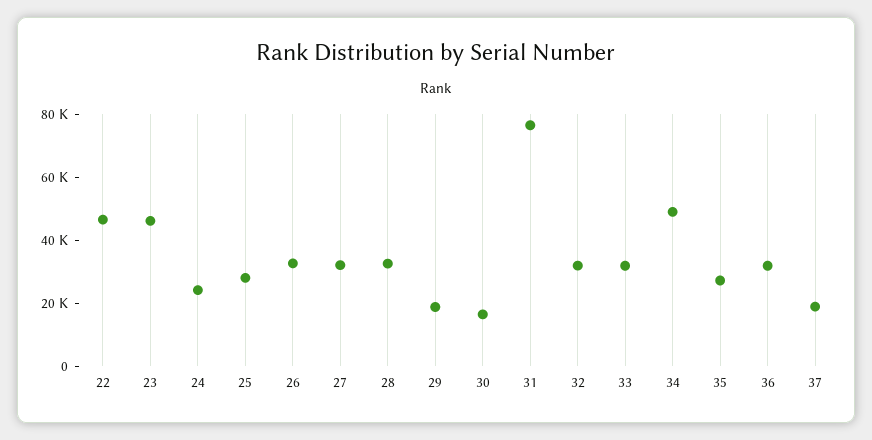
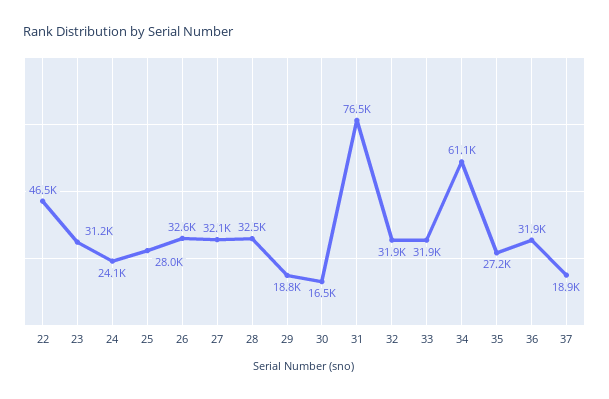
  {
    "22": 46500,
-   "23": 45000,
+   "23": 31200,
    "24": 24100,
    "25": 28000,
    "26": 32600,
    "27": 32100,
    "28": 32500,
    "29": 18800,
    "30": 16500,
    "31": 76500,
    "32": 31900,
    "33": 31900,
-   "34": 50000,
+   "34": 61100,
    "35": 27200,
    "36": 31900,
    "37": 18900
  }

